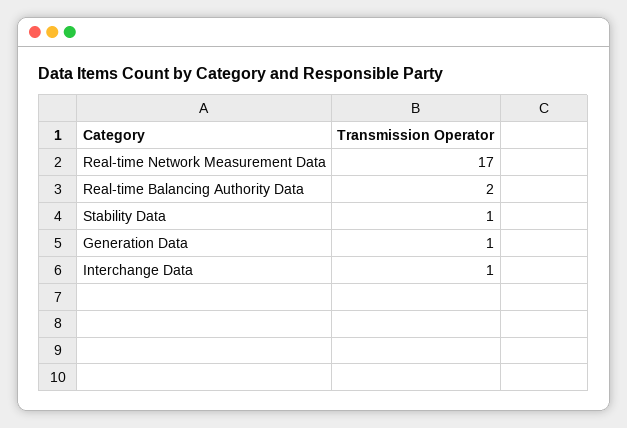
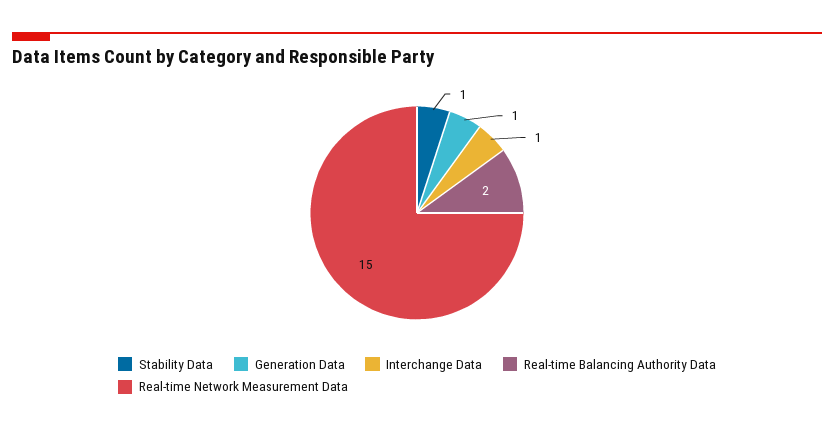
  {
-   "Real-time Network Measurement Data": 17,
+   "Real-time Network Measurement Data": 15,
    "Real-time Balancing Authority Data": 2,
    "Stability Data": 1,
    "Generation Data": 1,
    "Interchange Data": 1
  }

